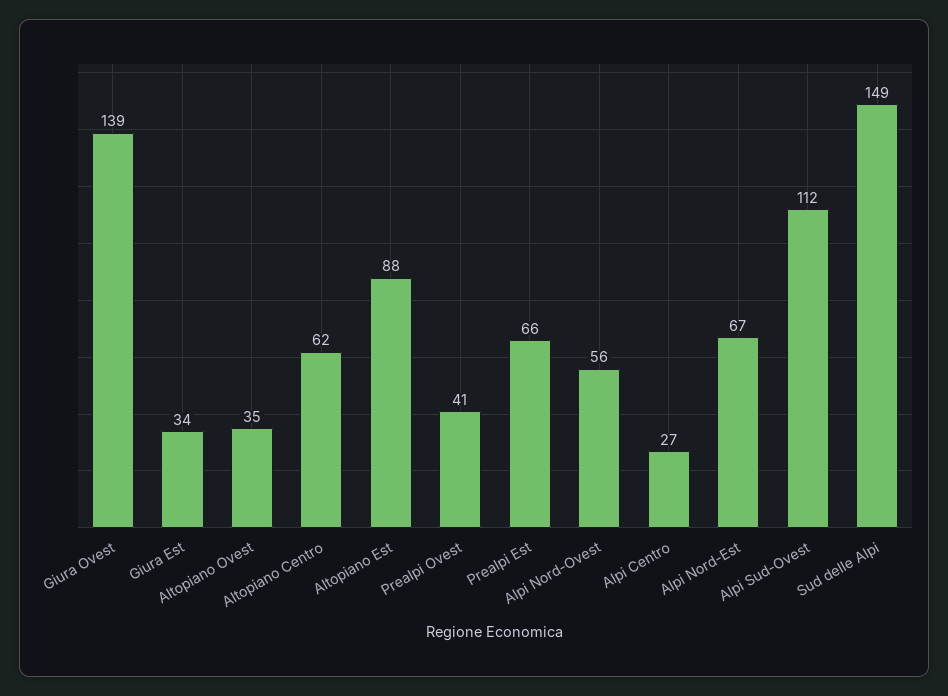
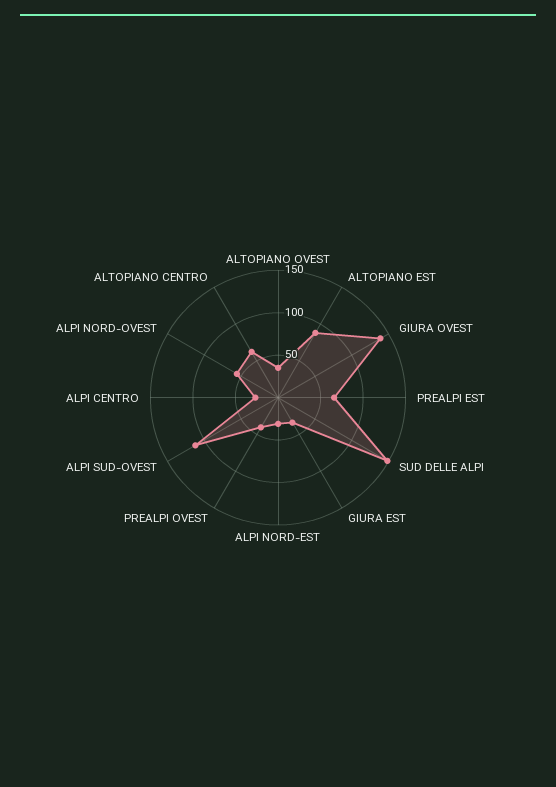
  {
    "Giura Ovest": 139,
    "Giura Est": 34,
    "Altopiano Ovest": 35,
    "Altopiano Centro": 62,
    "Altopiano Est": 88,
    "Prealpi Ovest": 41,
    "Prealpi Est": 66,
    "Alpi Nord-Ovest": 56,
    "Alpi Centro": 27,
-   "Alpi Nord-Est": 67,
+   "Alpi Nord-Est": 30,
    "Alpi Sud-Ovest": 112,
    "Sud delle Alpi": 149
  }

